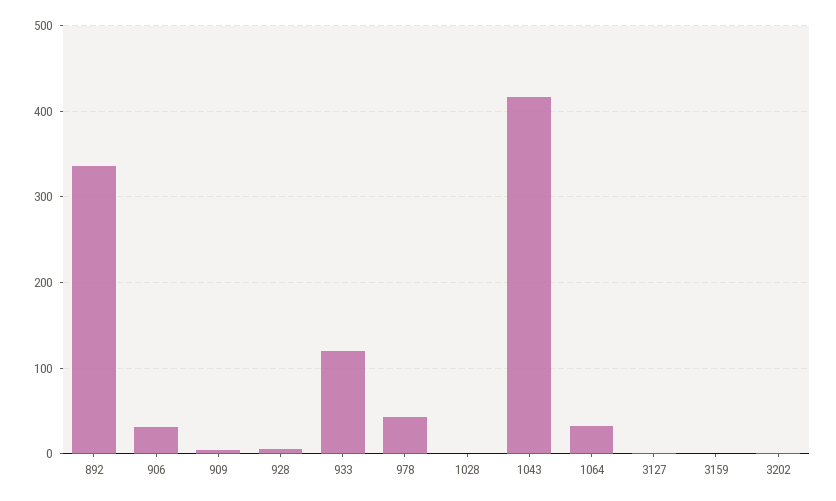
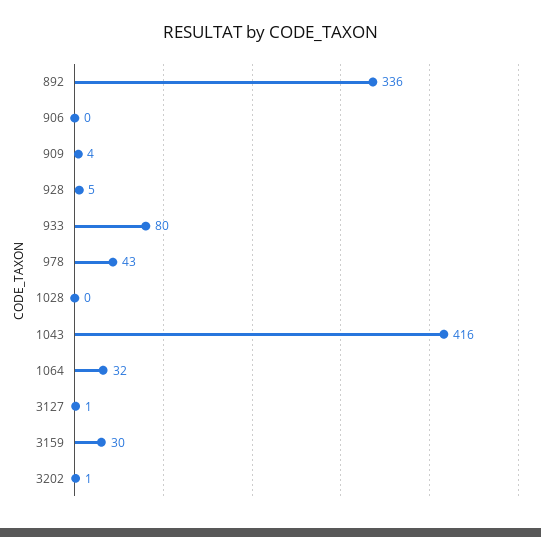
  {
    "892": 336,
-   "906": 30,
+   "906": 0,
    "909": 4,
    "928": 5,
-   "933": 120,
+   "933": 80,
    "978": 43,
    "1028": 0,
    "1043": 416,
    "1064": 32,
    "3127": 1,
-   "3159": 0,
+   "3159": 30,
    "3202": 1
  }

